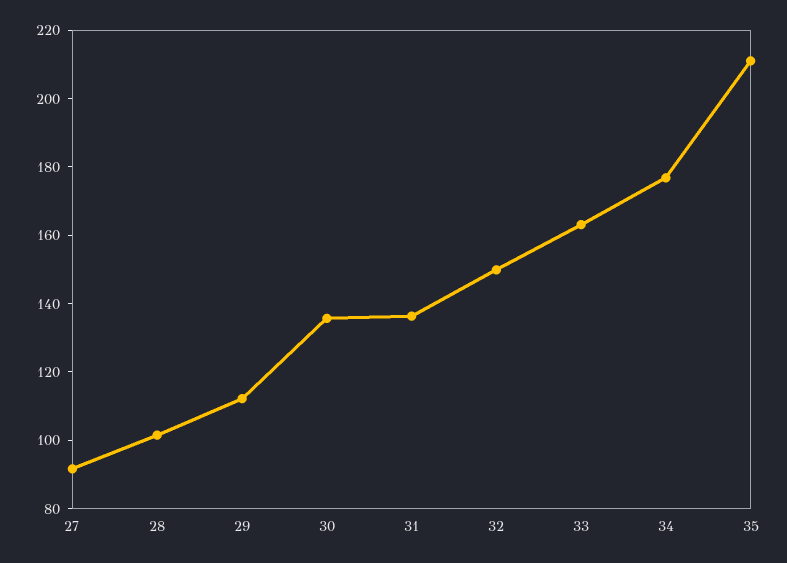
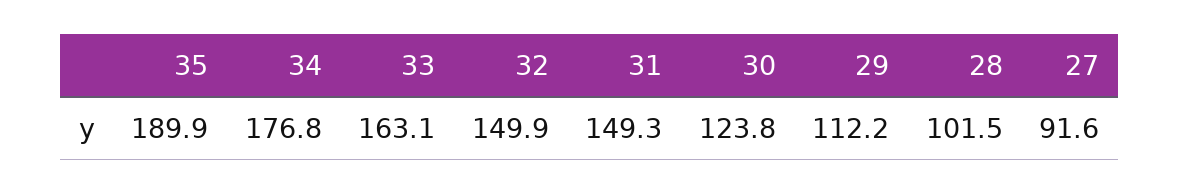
  {
    "27": 91.6,
    "28": 101.5,
    "29": 112.2,
-   "30": 135,
+   "30": 123.8,
-   "31": 135,
+   "31": 149.3,
    "32": 149.9,
    "33": 163.1,
    "34": 176.8,
-   "35": 210
+   "35": 189.9
  }

